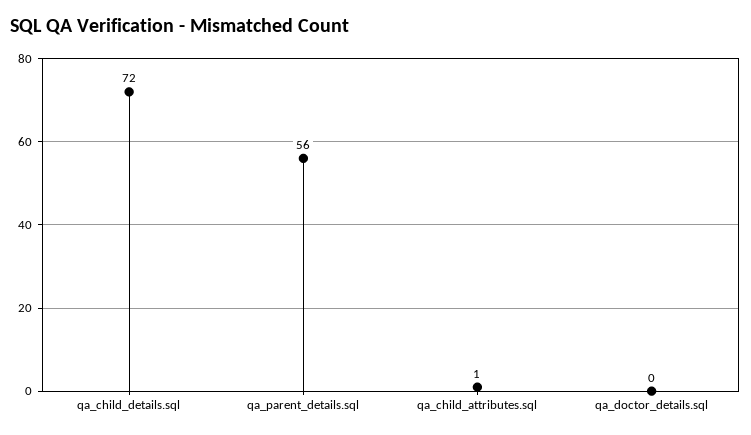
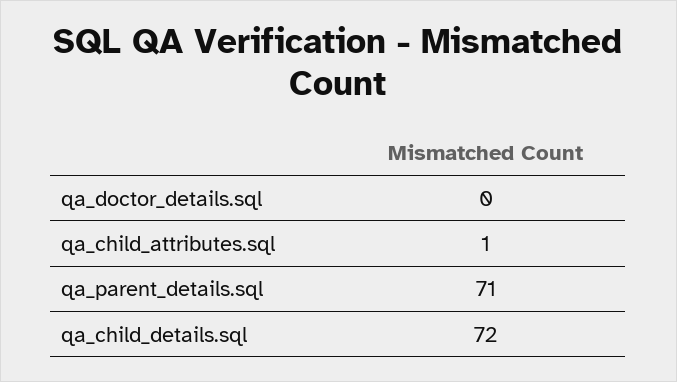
  {
    "qa_child_details.sql": 72,
-   "qa_parent_details.sql": 56,
+   "qa_parent_details.sql": 71,
    "qa_child_attributes.sql": 1,
    "qa_doctor_details.sql": 0
  }

